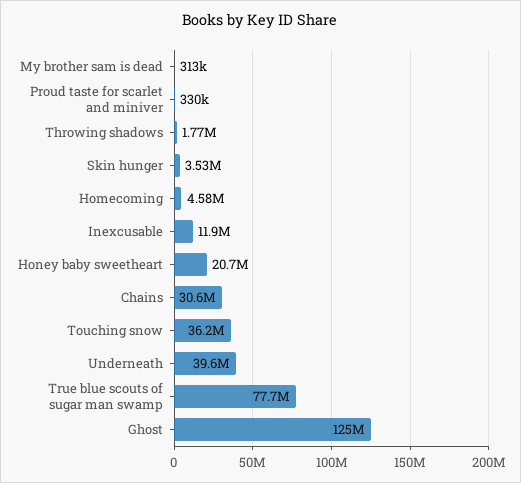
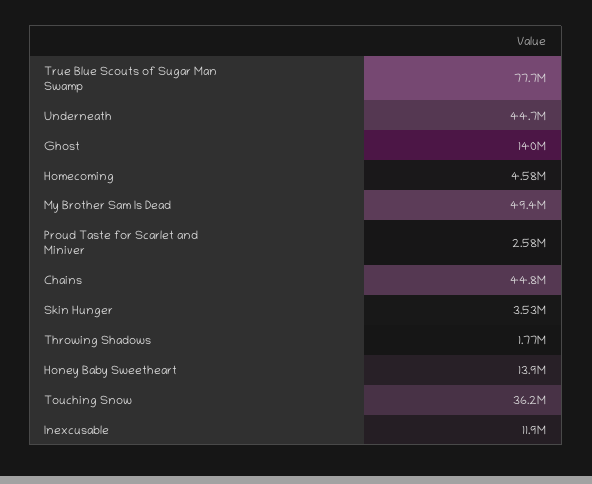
  {
-   "My brother sam is dead": 313000,
+   "My brother sam is dead": 49400000,
-   "Proud taste for scarlet and miniver": 330000,
+   "Proud taste for scarlet and miniver": 2580000,
    "Throwing shadows": 1770000,
    "Skin hunger": 3530000,
    "Homecoming": 4580000,
    "Inexcusable": 11900000,
-   "Honey baby sweetheart": 20700000,
+   "Honey baby sweetheart": 13900000,
-   "Chains": 30600000,
+   "Chains": 44800000,
    "Touching snow": 36200000,
-   "Underneath": 39600000,
+   "Underneath": 44700000,
    "True blue scouts of sugar man swamp": 77700000,
-   "Ghost": 125000000
+   "Ghost": 140000000
  }

